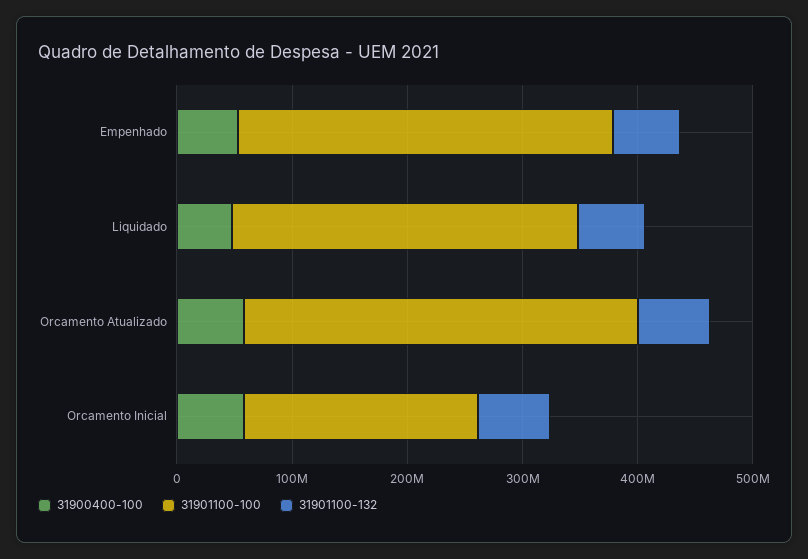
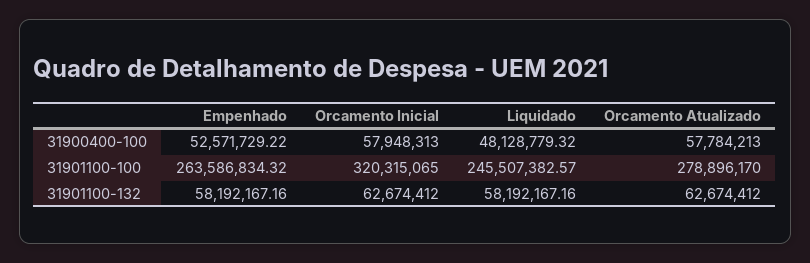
  {
    "31900400-100": {
      "Empenhado": 52571729.22,
      "Liquidado": 48128779.32,
      "Orcamento Atualizado": 57784213,
      "Orcamento Inicial": 57948313
    },
    "31901100-100": {
-     "Empenhado": 320000000,
+     "Empenhado": 263586834.32,
-     "Liquidado": 300000000,
+     "Liquidado": 245507382.57,
-     "Orcamento Atualizado": 340000000,
+     "Orcamento Atualizado": 278896170,
-     "Orcamento Inicial": 200000000
+     "Orcamento Inicial": 320315065
    },
    "31901100-132": {
      "Empenhado": 58192167.16,
      "Liquidado": 58192167.16,
      "Orcamento Atualizado": 62674412,
      "Orcamento Inicial": 62674412
    }
  }

